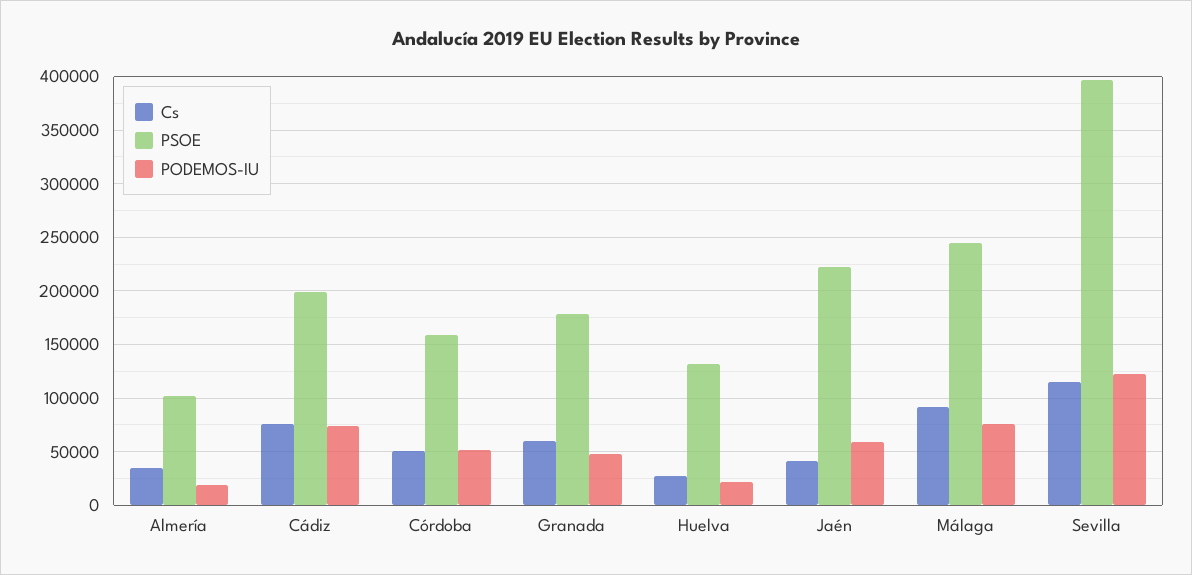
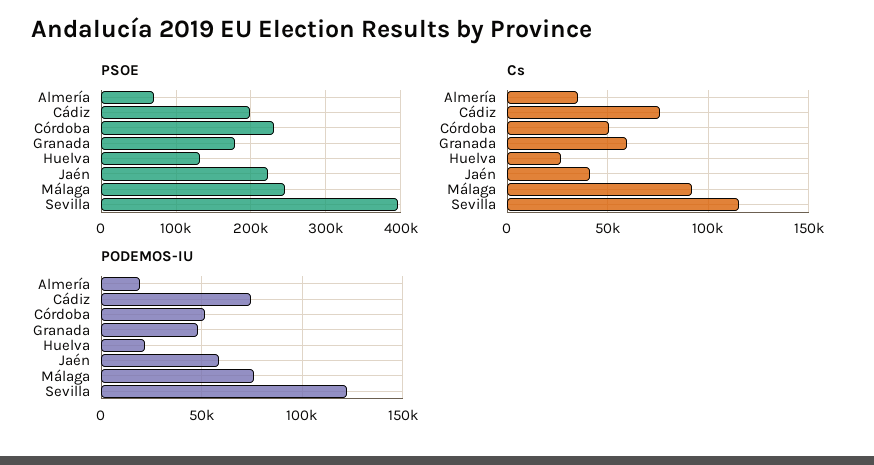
  {
    "Cs": {
      "Almería": 35000,
      "Cádiz": 75000,
      "Córdoba": 50000,
      "Granada": 60000,
      "Huelva": 25000,
      "Jaén": 40000,
      "Málaga": 90000,
      "Sevilla": 115000
    },
    "PSOE": {
-     "Almería": 100000,
+     "Almería": 70000,
      "Cádiz": 200000,
-     "Córdoba": 160000,
+     "Córdoba": 230000,
      "Granada": 180000,
      "Huelva": 130000,
      "Jaén": 220000,
      "Málaga": 240000,
      "Sevilla": 400000
    },
    "PODEMOS-IU": {
      "Almería": 20000,
      "Cádiz": 75000,
      "Córdoba": 50000,
      "Granada": 50000,
      "Huelva": 20000,
      "Jaén": 60000,
      "Málaga": 75000,
      "Sevilla": 120000
    }
  }

